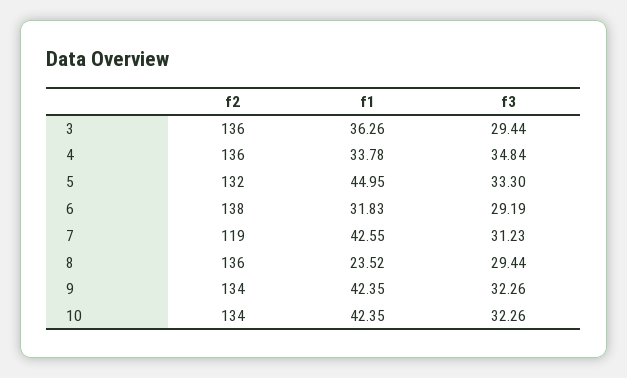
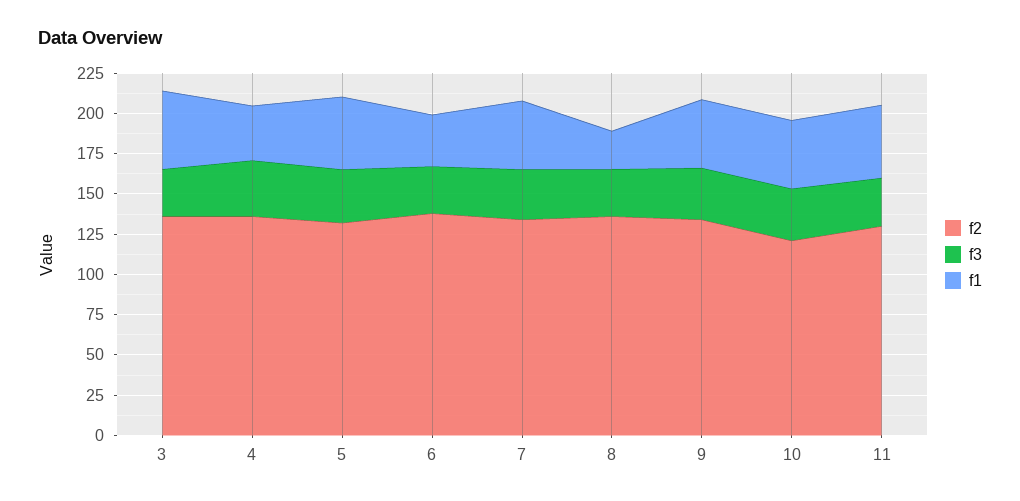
  {
    "f2": {
      "3": 136,
      "4": 136,
      "5": 132,
      "6": 138,
-     "7": 119,
+     "7": 135,
      "8": 136,
      "9": 134,
-     "10": 134
+     "10": 120,
+     "11": 130
    },
    "f1": {
-     "3": 36.26,
+     "3": 50,
      "4": 33.78,
      "5": 44.95,
      "6": 31.83,
      "7": 42.55,
      "8": 23.52,
      "9": 42.35,
-     "10": 42.35
+     "10": 42.35,
+     "11": 45
    },
    "f3": {
      "3": 29.44,
      "4": 34.84,
      "5": 33.3,
      "6": 29.19,
      "7": 31.23,
      "8": 29.44,
      "9": 32.26,
-     "10": 32.26
+     "10": 32.26,
+     "11": 30
    }
  }

